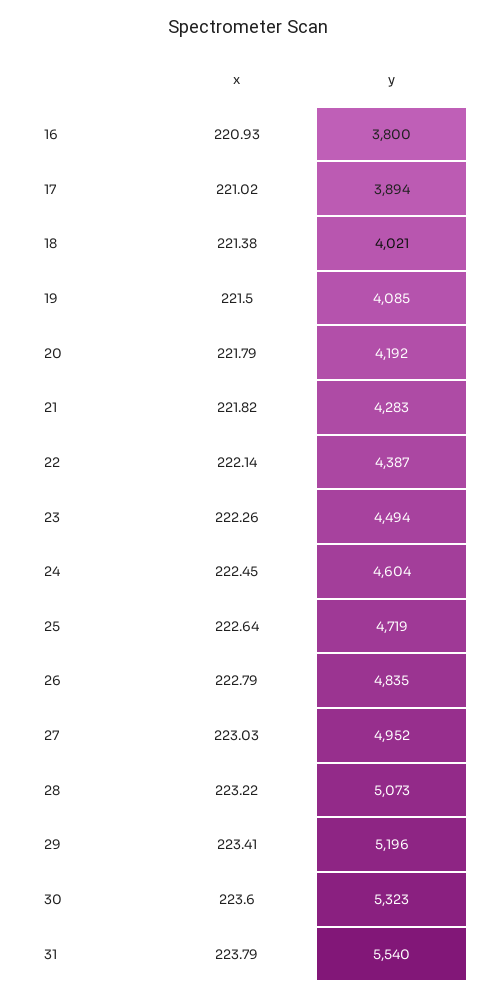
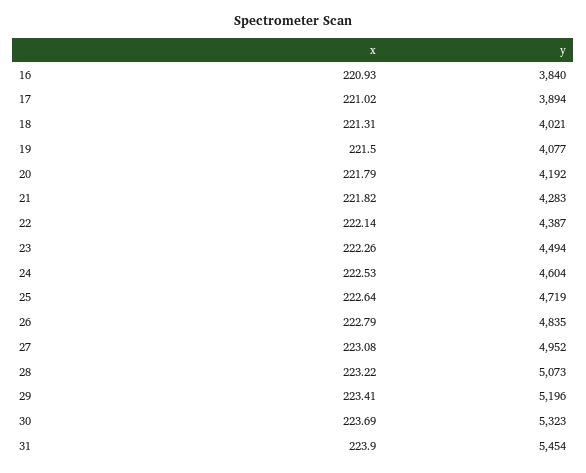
  {
    "x": {
      "16": 220.93,
      "17": 221.02,
-     "18": 221.38,
+     "18": 221.31,
      "19": 221.5,
      "20": 221.79,
      "21": 221.82,
      "22": 222.14,
      "23": 222.26,
-     "24": 222.45,
+     "24": 222.53,
      "25": 222.64,
      "26": 222.79,
-     "27": 223.03,
+     "27": 223.08,
      "28": 223.22,
      "29": 223.41,
-     "30": 223.6,
+     "30": 223.69,
-     "31": 223.79
+     "31": 223.9
    },
    "y": {
-     "16": 3800,
+     "16": 3840,
      "17": 3894,
      "18": 4021,
-     "19": 4085,
+     "19": 4077,
      "20": 4192,
      "21": 4283,
      "22": 4387,
      "23": 4494,
      "24": 4604,
      "25": 4719,
      "26": 4835,
      "27": 4952,
      "28": 5073,
      "29": 5196,
      "30": 5323,
-     "31": 5540
+     "31": 5454
    }
  }

